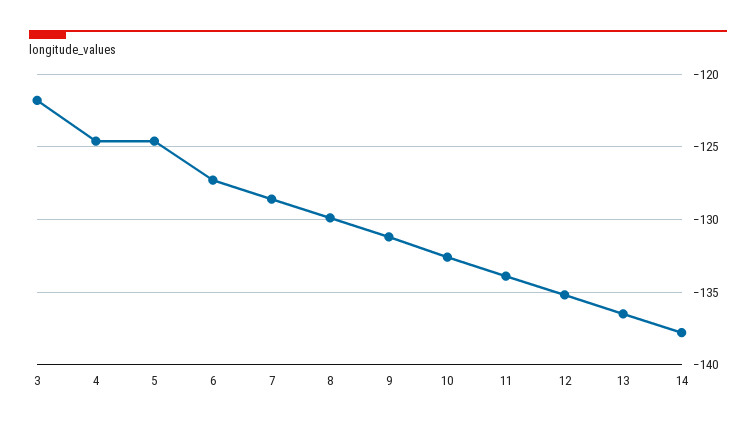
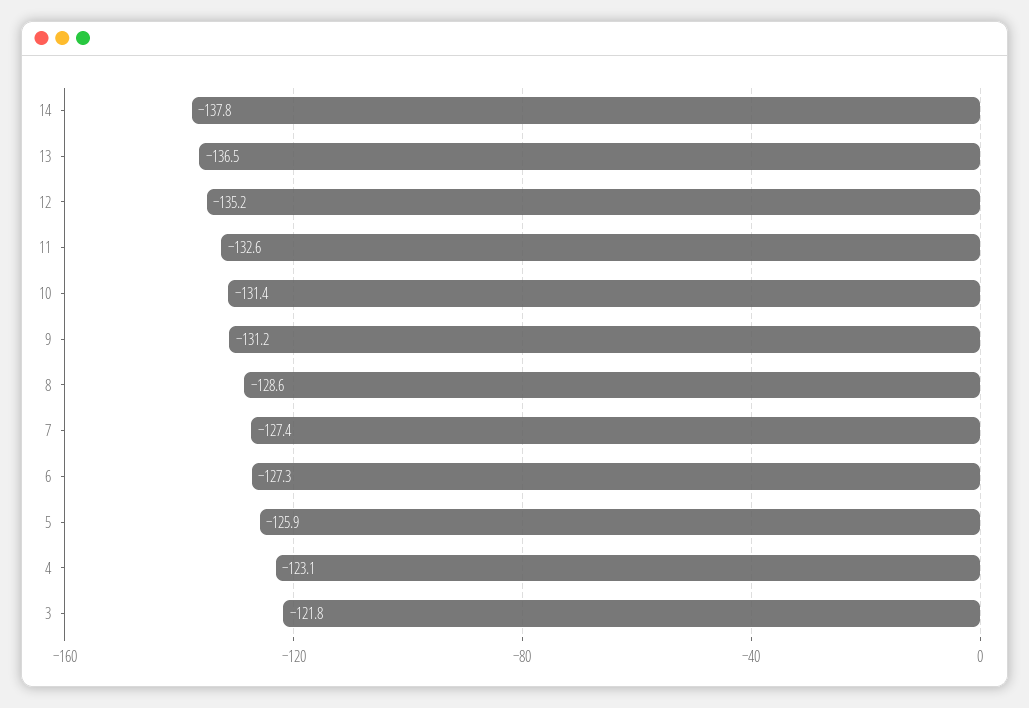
  {
    "3": -121.8,
-   "4": -124.5,
+   "4": -123.1,
-   "5": -124.5,
+   "5": -125.9,
    "6": -127.3,
-   "7": -128.5,
+   "7": -127.4,
-   "8": -130,
+   "8": -128.6,
    "9": -131.2,
-   "10": -132.5,
+   "10": -131.4,
-   "11": -134,
+   "11": -132.6,
    "12": -135.2,
    "13": -136.5,
    "14": -137.8
  }

